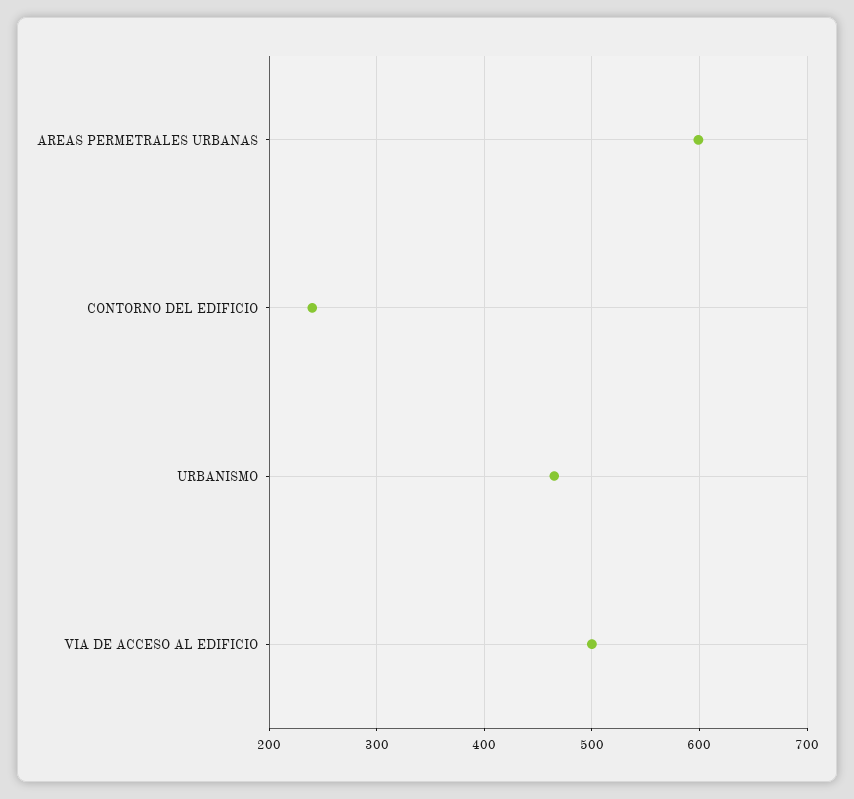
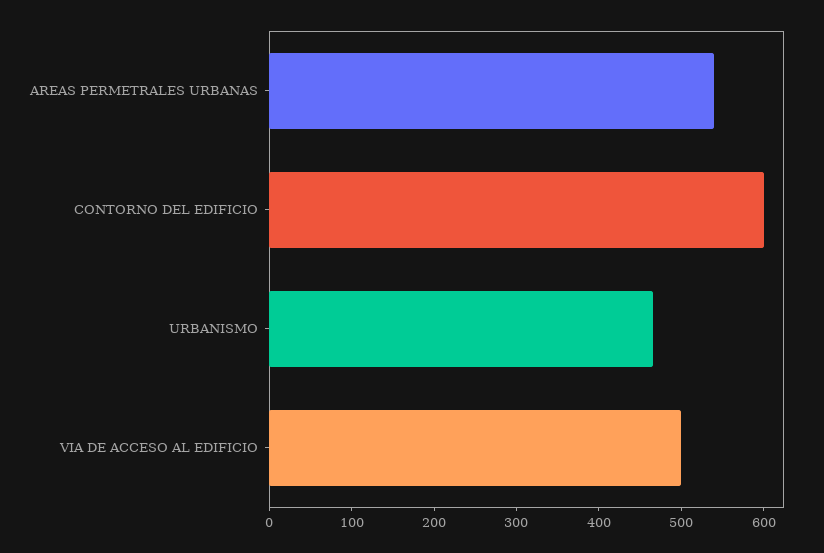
  {
-   "AREAS PERMETRALES URBANAS": 600,
+   "AREAS PERMETRALES URBANAS": 540,
-   "CONTORNO DEL EDIFICIO": 240,
+   "CONTORNO DEL EDIFICIO": 600,
    "URBANISMO": 470,
    "VIA DE ACCESO AL EDIFICIO": 500
  }

